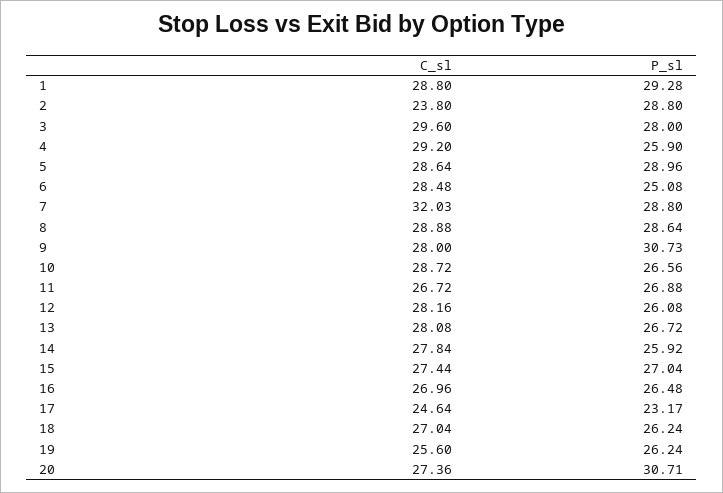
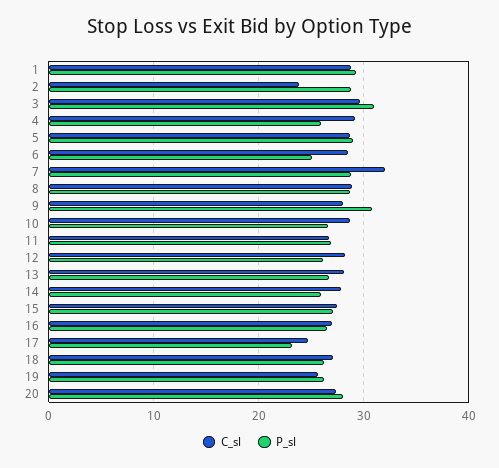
  {
    "C_sl": {
      "1": 28.8,
      "2": 23.8,
      "3": 29.6,
      "4": 29.2,
      "5": 28.64,
      "6": 28.48,
      "7": 32.03,
      "8": 28.88,
      "9": 28,
      "10": 28.72,
      "11": 26.72,
      "12": 28.16,
      "13": 28.08,
      "14": 27.84,
      "15": 27.44,
      "16": 26.96,
      "17": 24.64,
      "18": 27.04,
      "19": 25.6,
      "20": 27.36
    },
    "P_sl": {
      "1": 29.28,
      "2": 28.8,
-     "3": 28,
+     "3": 31,
      "4": 25.9,
      "5": 28.96,
      "6": 25.08,
      "7": 28.8,
      "8": 28.64,
      "9": 30.73,
      "10": 26.56,
      "11": 26.88,
      "12": 26.08,
      "13": 26.72,
      "14": 25.92,
      "15": 27.04,
      "16": 26.48,
      "17": 23.17,
      "18": 26.24,
      "19": 26.24,
-     "20": 30.71
+     "20": 28
    }
  }

